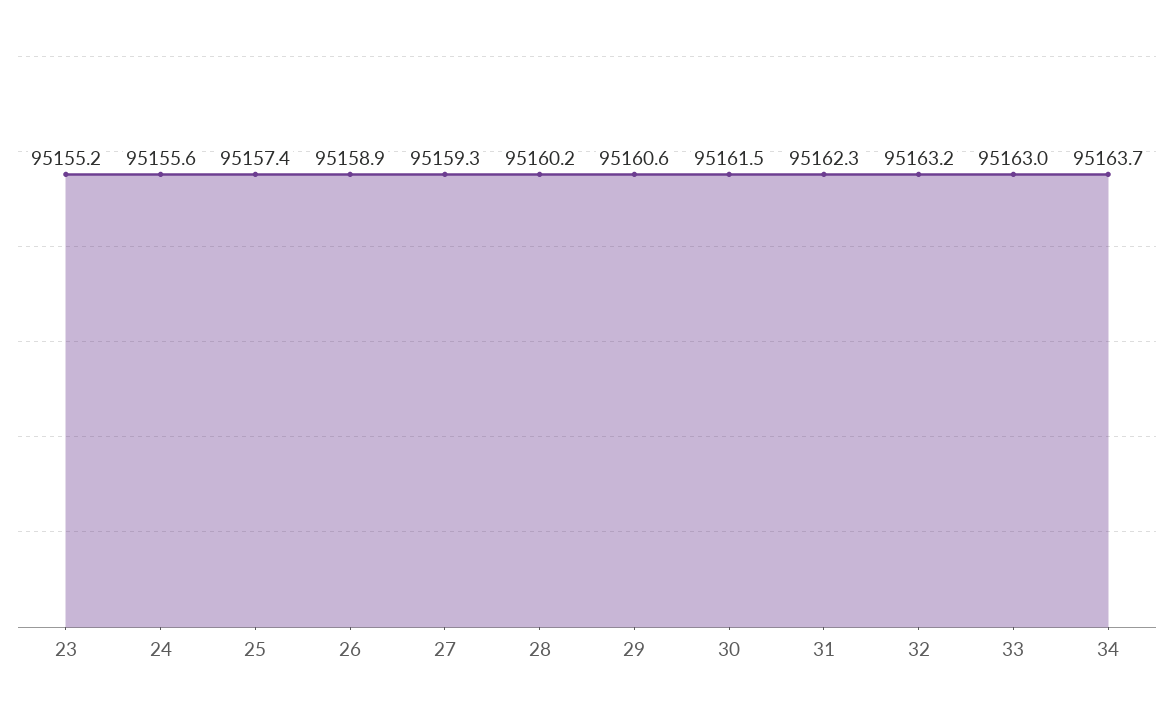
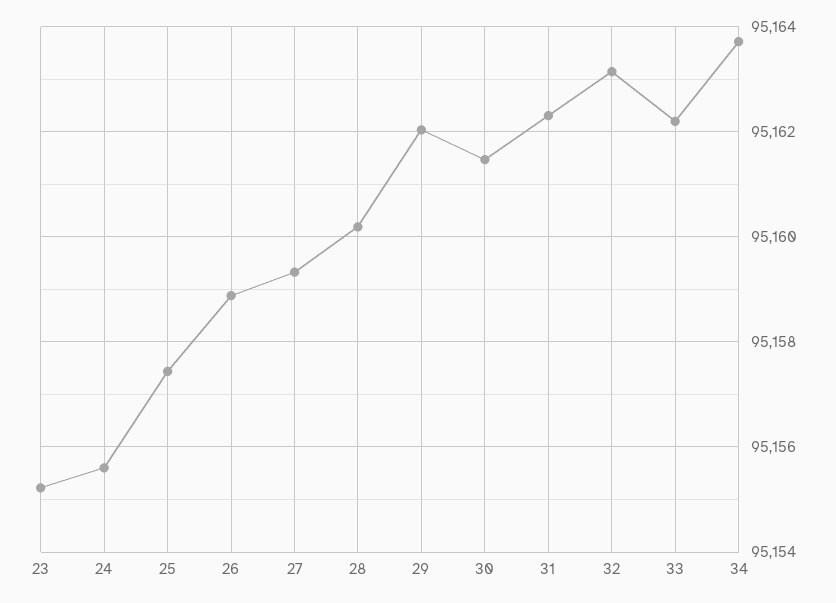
  {
    "23": 95155.2,
    "24": 95155.6,
    "25": 95157.4,
    "26": 95158.9,
    "27": 95159.3,
    "28": 95160.2,
-   "29": 95160.6,
+   "29": 95162,
    "30": 95161.5,
    "31": 95162.3,
    "32": 95163.2,
-   "33": 95163,
+   "33": 95162.2,
    "34": 95163.7
  }

